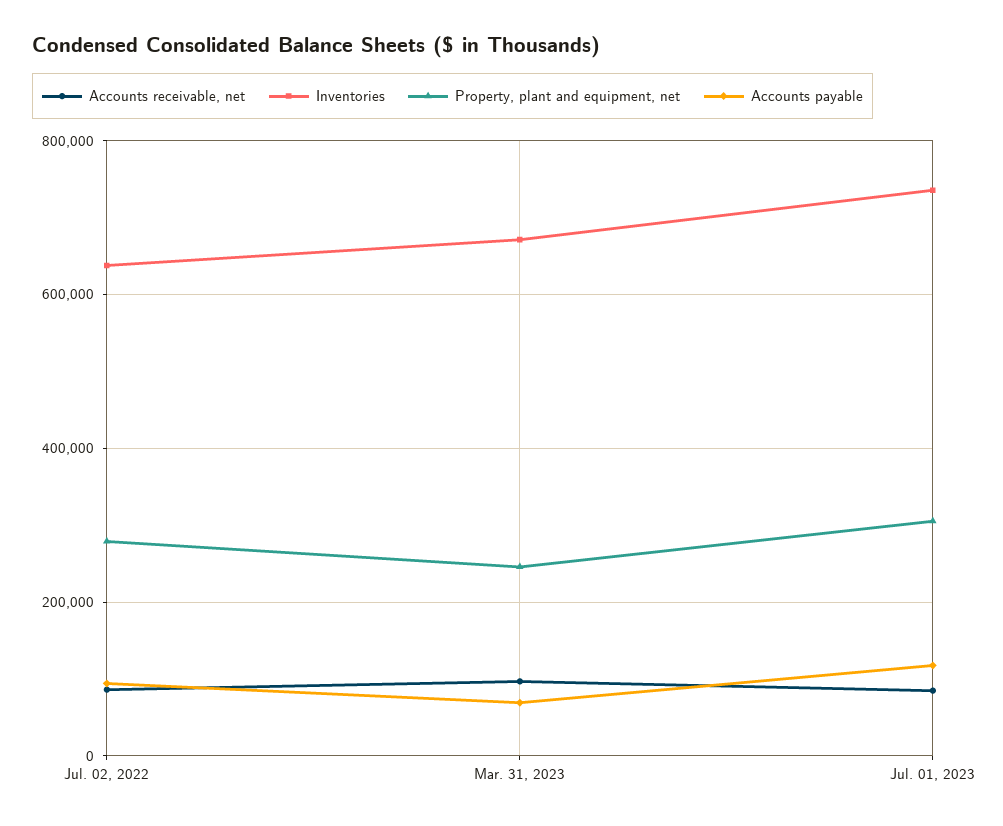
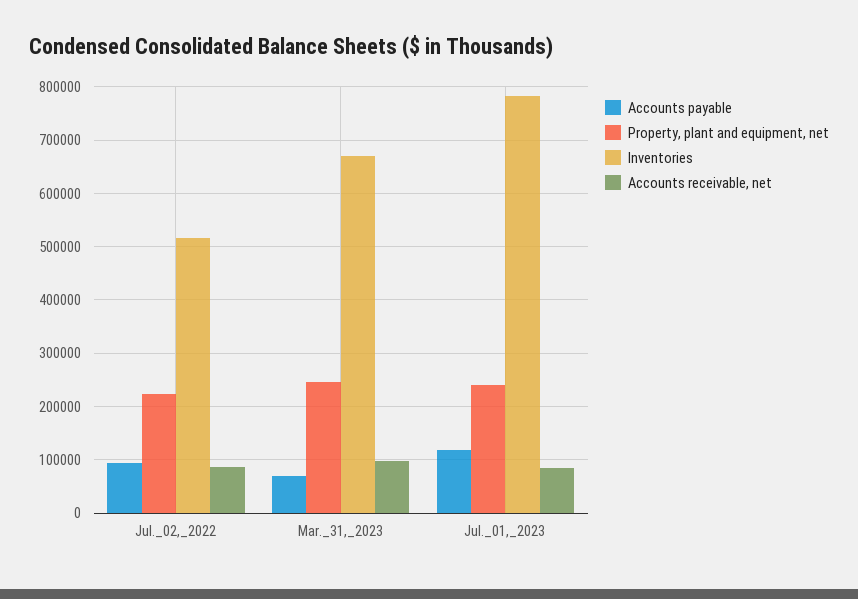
  {
    "Accounts receivable, net": {
      "Jul. 02, 2022": 80000,
      "Mar. 31, 2023": 100000,
      "Jul. 01, 2023": 80000
    },
    "Inventories": {
-     "Jul. 02, 2022": 640000,
+     "Jul. 02, 2022": 520000,
      "Mar. 31, 2023": 680000,
-     "Jul. 01, 2023": 740000
+     "Jul. 01, 2023": 780000
    },
    "Property, plant and equipment, net": {
-     "Jul. 02, 2022": 280000,
+     "Jul. 02, 2022": 220000,
      "Mar. 31, 2023": 240000,
-     "Jul. 01, 2023": 300000
+     "Jul. 01, 2023": 240000
    },
    "Accounts payable": {
      "Jul. 02, 2022": 100000,
      "Mar. 31, 2023": 60000,
      "Jul. 01, 2023": 120000
    }
  }

